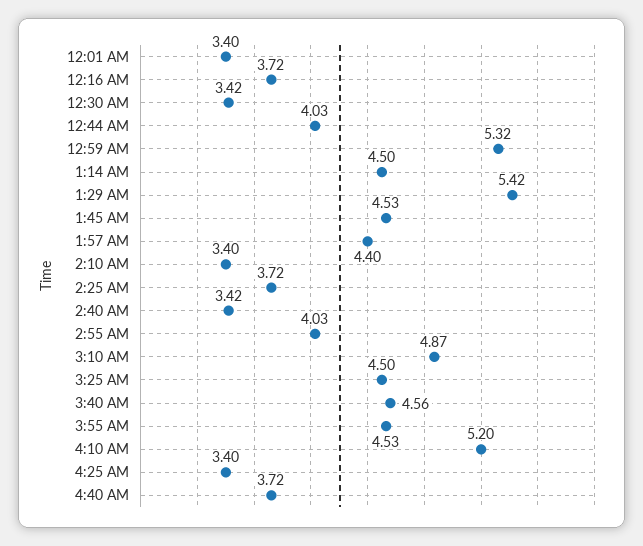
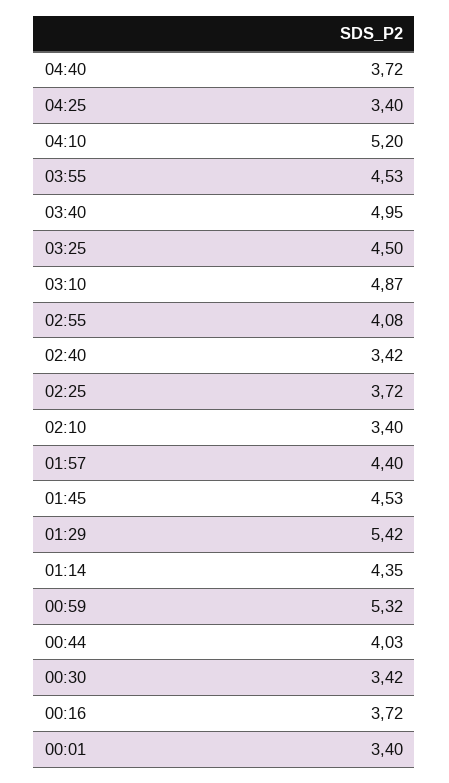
  {
    "12:01 AM": 3.4,
    "12:16 AM": 3.72,
    "12:30 AM": 3.42,
    "12:44 AM": 4.03,
    "12:59 AM": 5.32,
-   "1:14 AM": 4.5,
+   "1:14 AM": 4.35,
    "1:29 AM": 5.42,
    "1:45 AM": 4.53,
    "1:57 AM": 4.4,
    "2:10 AM": 3.4,
    "2:25 AM": 3.72,
    "2:40 AM": 3.42,
-   "2:55 AM": 4.03,
+   "2:55 AM": 4.08,
    "3:10 AM": 4.87,
    "3:25 AM": 4.5,
-   "3:40 AM": 4.56,
+   "3:40 AM": 4.95,
    "3:55 AM": 4.53,
    "4:10 AM": 5.2,
    "4:25 AM": 3.4,
    "4:40 AM": 3.72
  }

